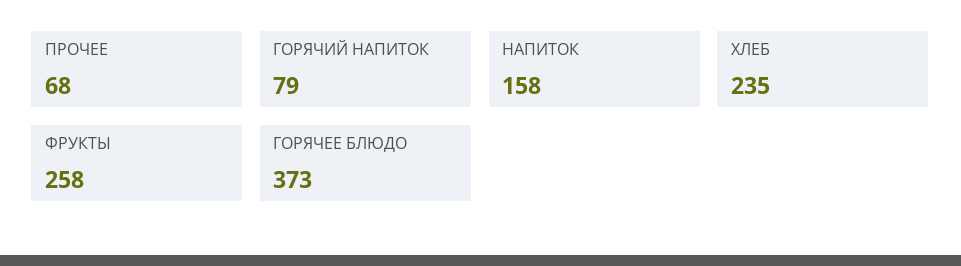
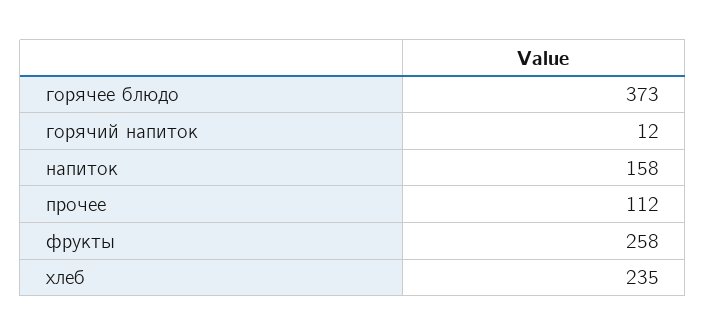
  {
-   "ПРОЧЕЕ": 68,
+   "ПРОЧЕЕ": 112,
-   "ГОРЯЧИЙ НАПИТОК": 79,
+   "ГОРЯЧИЙ НАПИТОК": 12,
    "НАПИТОК": 158,
    "ХЛЕБ": 235,
    "ФРУКТЫ": 258,
    "ГОРЯЧЕЕ БЛЮДО": 373
  }

